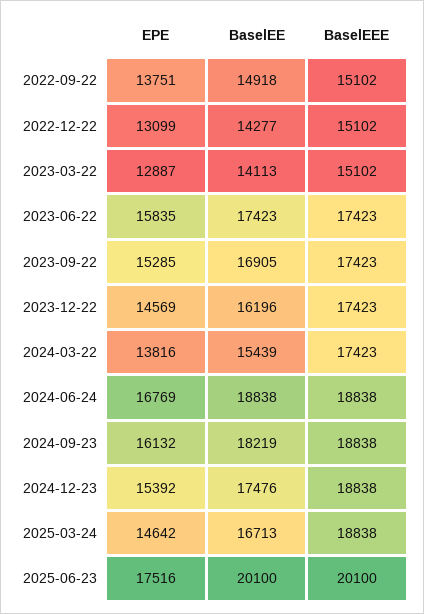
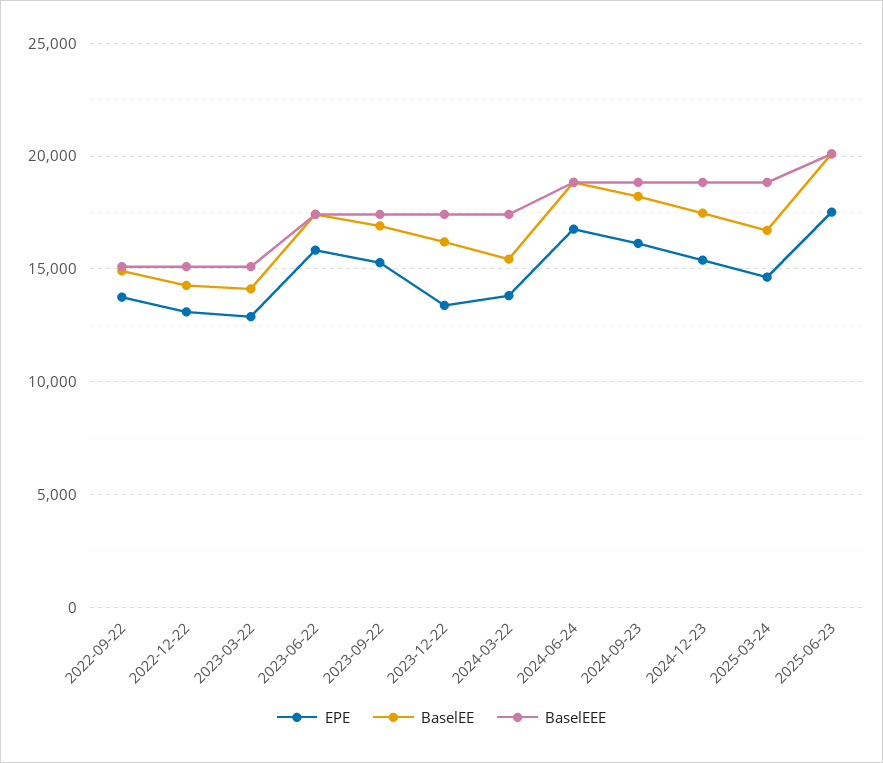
  {
    "EPE": {
      "2022-09-22": 13751,
      "2022-12-22": 13099,
      "2023-03-22": 12887,
      "2023-06-22": 15835,
      "2023-09-22": 15285,
-     "2023-12-22": 14569,
+     "2023-12-22": 13500,
      "2024-03-22": 13816,
      "2024-06-24": 16769,
      "2024-09-23": 16132,
      "2024-12-23": 15392,
      "2025-03-24": 14642,
      "2025-06-23": 17516
    },
    "BaselEE": {
      "2022-09-22": 14918,
      "2022-12-22": 14277,
      "2023-03-22": 14113,
      "2023-06-22": 17423,
      "2023-09-22": 16905,
      "2023-12-22": 16196,
      "2024-03-22": 15439,
      "2024-06-24": 18838,
      "2024-09-23": 18219,
      "2024-12-23": 17476,
      "2025-03-24": 16713,
      "2025-06-23": 20100
    },
    "BaselEEE": {
      "2022-09-22": 15102,
      "2022-12-22": 15102,
      "2023-03-22": 15102,
      "2023-06-22": 17423,
      "2023-09-22": 17423,
      "2023-12-22": 17423,
      "2024-03-22": 17423,
      "2024-06-24": 18838,
      "2024-09-23": 18838,
      "2024-12-23": 18838,
      "2025-03-24": 18838,
      "2025-06-23": 20100
    }
  }

